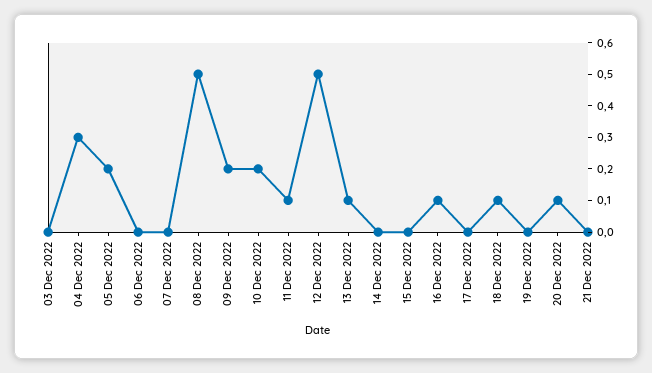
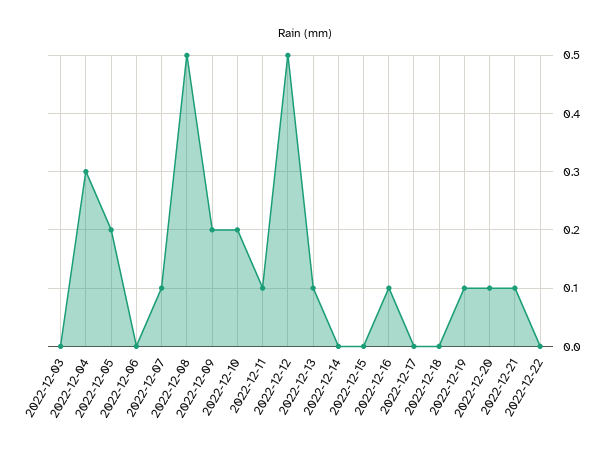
  {
    "03 Dec 2022": 0,
    "04 Dec 2022": 0.3,
    "05 Dec 2022": 0.2,
    "06 Dec 2022": 0,
-   "07 Dec 2022": 0,
+   "07 Dec 2022": 0.1,
    "08 Dec 2022": 0.5,
    "09 Dec 2022": 0.2,
    "10 Dec 2022": 0.2,
    "11 Dec 2022": 0.1,
    "12 Dec 2022": 0.5,
    "13 Dec 2022": 0.1,
    "14 Dec 2022": 0,
    "15 Dec 2022": 0,
    "16 Dec 2022": 0.1,
    "17 Dec 2022": 0,
-   "18 Dec 2022": 0.1,
+   "18 Dec 2022": 0,
-   "19 Dec 2022": 0,
+   "19 Dec 2022": 0.1,
    "20 Dec 2022": 0.1,
-   "21 Dec 2022": 0
+   "21 Dec 2022": 0.1,
+   "2022-12-22": 0
  }

